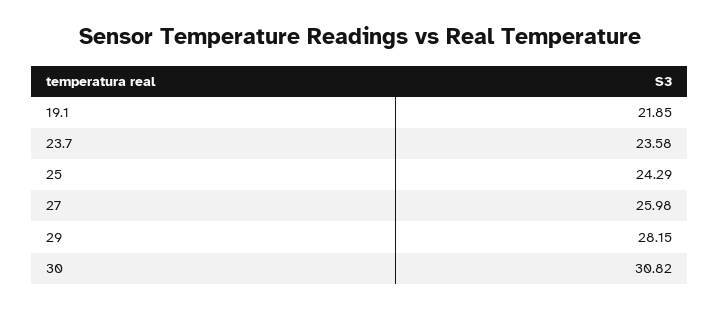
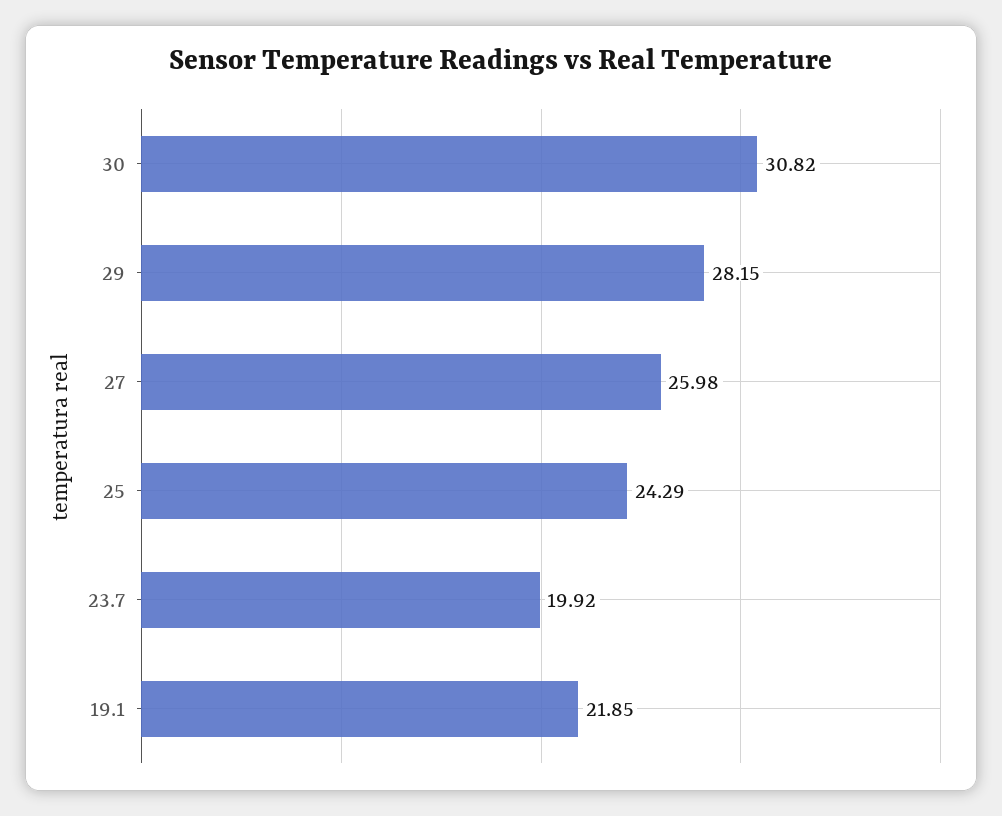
  {
    "19.1": 21.85,
-   "23.7": 23.58,
+   "23.7": 19.92,
    "25": 24.29,
    "27": 25.98,
    "29": 28.15,
    "30": 30.82
  }

